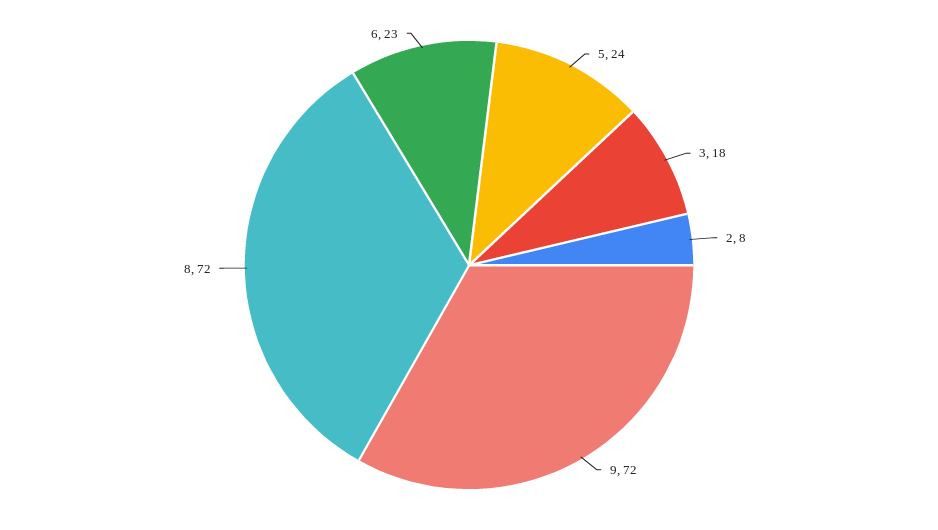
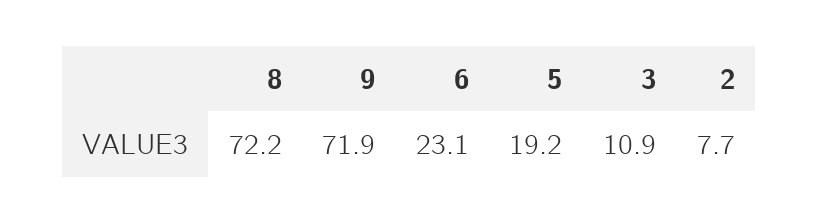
  {
-   "5": 24,
+   "5": 19.2,
-   "3": 18,
+   "3": 10.9,
    "2": 7.7,
    "9": 71.9,
    "8": 72.2,
    "6": 23.1
  }

